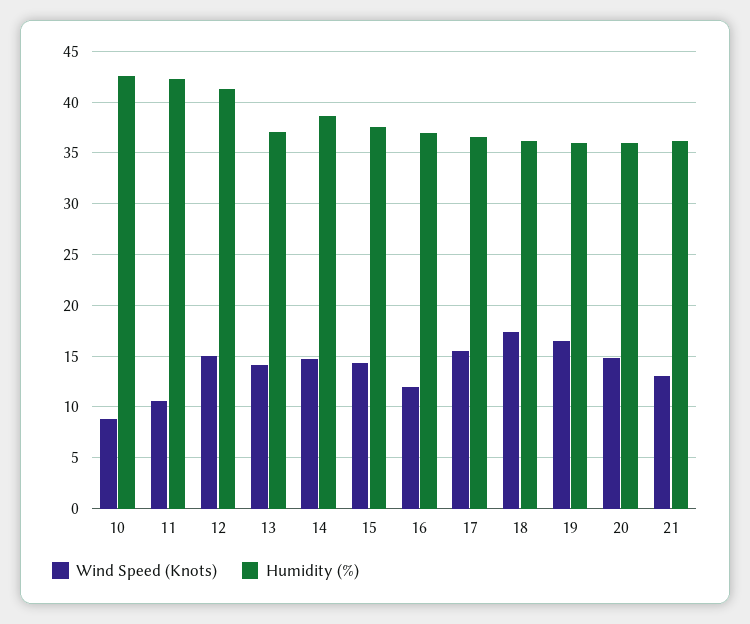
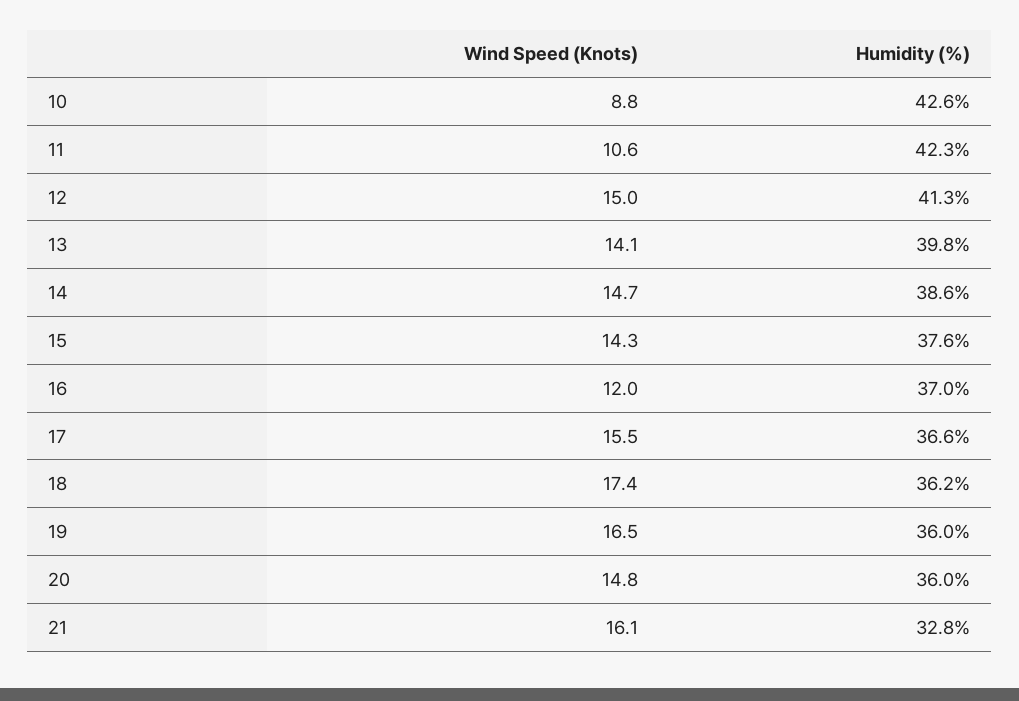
  {
    "Wind Speed (Knots)": {
      "10": 8.8,
      "11": 10.6,
      "12": 15,
      "13": 14.1,
      "14": 14.7,
      "15": 14.3,
      "16": 12,
      "17": 15.5,
      "18": 17.4,
      "19": 16.5,
      "20": 14.8,
-     "21": 13
+     "21": 16.1
    },
    "Humidity (%)": {
      "10": 42.6,
      "11": 42.3,
      "12": 41.3,
-     "13": 37,
+     "13": 39.8,
      "14": 38.6,
      "15": 37.6,
      "16": 37,
      "17": 36.6,
      "18": 36.2,
      "19": 36,
      "20": 36,
-     "21": 36
+     "21": 32.8
    }
  }

